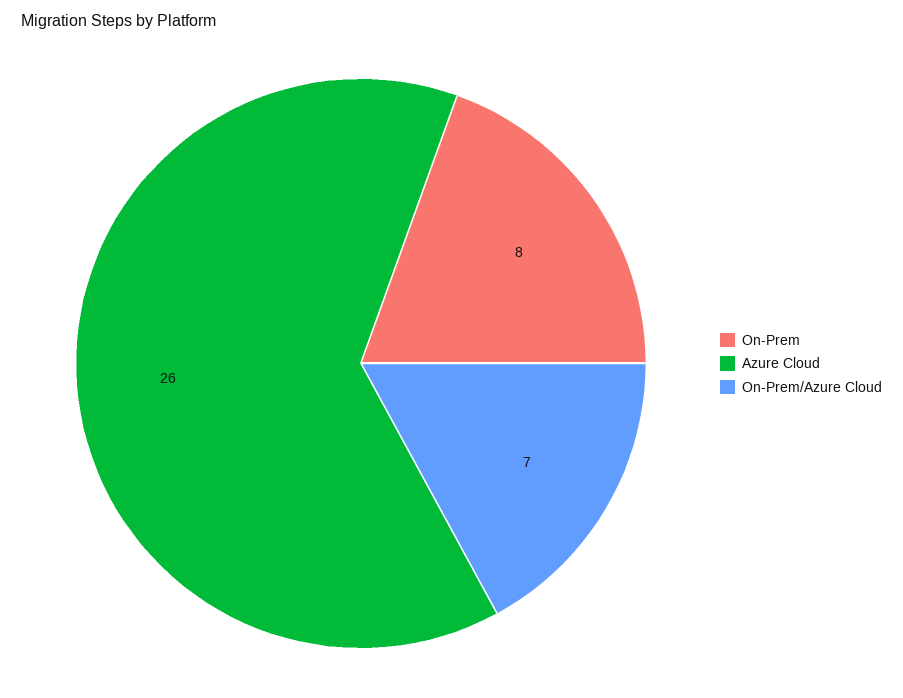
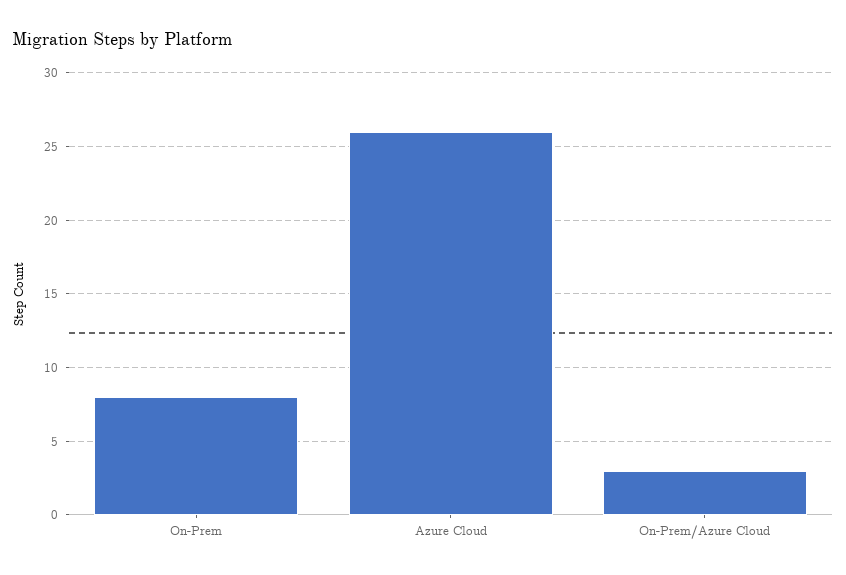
  {
    "On-Prem": 8,
    "Azure Cloud": 26,
-   "On-Prem/Azure Cloud": 7
+   "On-Prem/Azure Cloud": 3
  }

